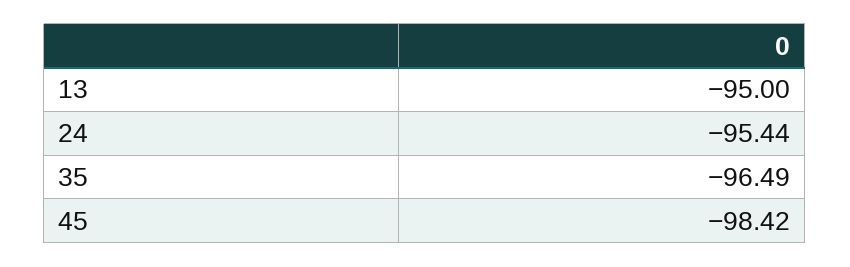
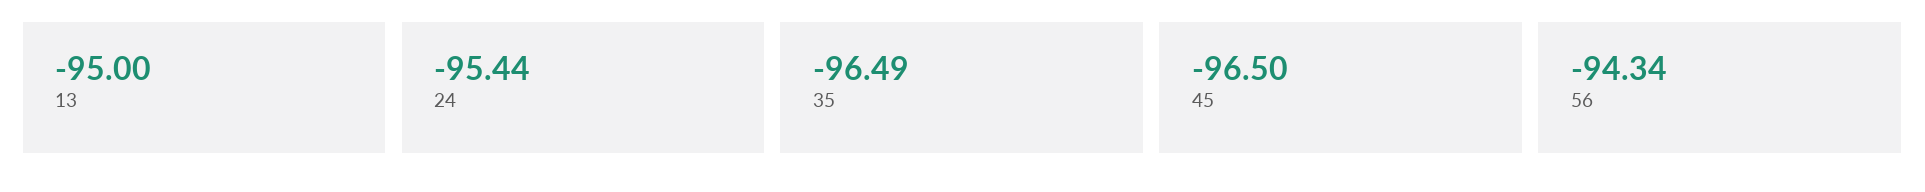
  {
    "13": -95,
    "24": -95.44,
    "35": -96.49,
-   "45": -98.42
+   "45": -96.5,
+   "56": -94.34
  }

